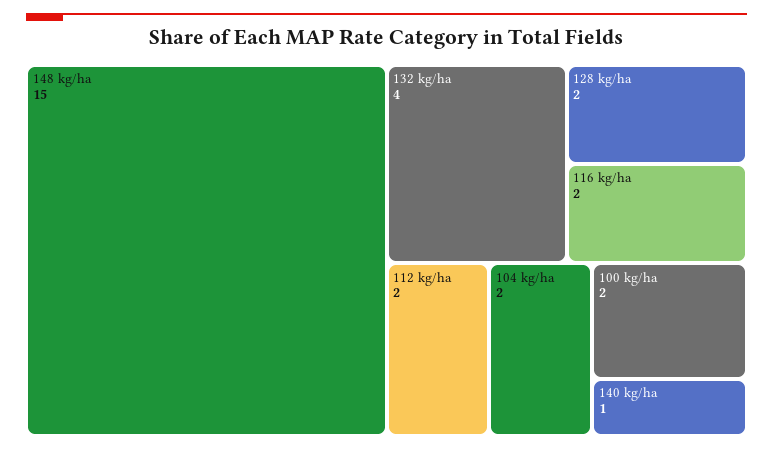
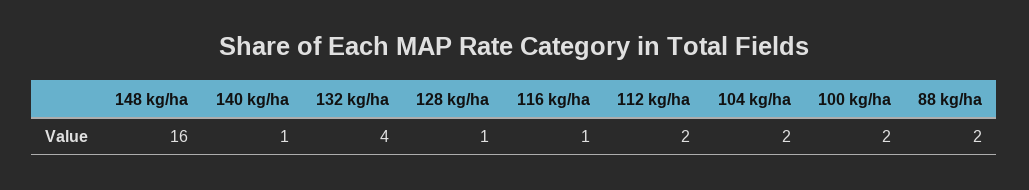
  {
-   "148 kg/ha": 15,
+   "148 kg/ha": 16,
    "132 kg/ha": 4,
-   "128 kg/ha": 2,
+   "128 kg/ha": 1,
-   "116 kg/ha": 2,
+   "116 kg/ha": 1,
    "112 kg/ha": 2,
    "104 kg/ha": 2,
    "100 kg/ha": 2,
-   "140 kg/ha": 1
+   "140 kg/ha": 1,
+   "88 kg/ha": 2
  }

